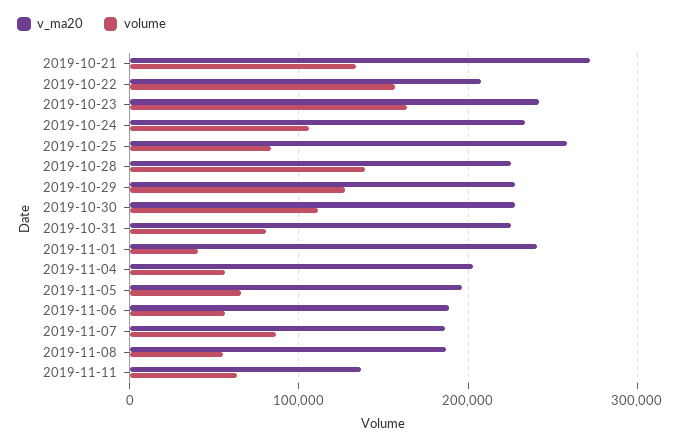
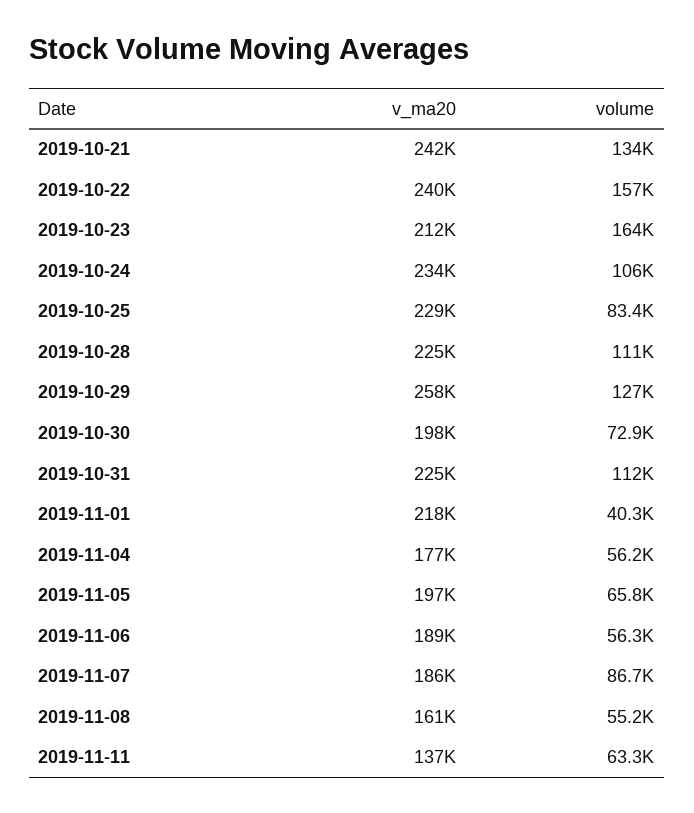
  {
    "v_ma20": {
-     "2019-10-21": 270000,
+     "2019-10-21": 242000,
-     "2019-10-22": 210000,
+     "2019-10-22": 240000,
-     "2019-10-23": 240000,
+     "2019-10-23": 212000,
      "2019-10-24": 234000,
-     "2019-10-25": 260000,
+     "2019-10-25": 229000,
      "2019-10-28": 225000,
-     "2019-10-29": 230000,
+     "2019-10-29": 258000,
-     "2019-10-30": 230000,
+     "2019-10-30": 198000,
      "2019-10-31": 225000,
-     "2019-11-01": 240000,
+     "2019-11-01": 218000,
-     "2019-11-04": 200000,
+     "2019-11-04": 177000,
      "2019-11-05": 197000,
      "2019-11-06": 189000,
      "2019-11-07": 186000,
-     "2019-11-08": 190000,
+     "2019-11-08": 161000,
      "2019-11-11": 137000
    },
    "volume": {
      "2019-10-21": 134000,
      "2019-10-22": 157000,
      "2019-10-23": 164000,
      "2019-10-24": 106000,
      "2019-10-25": 83400,
-     "2019-10-28": 140000,
+     "2019-10-28": 111000,
      "2019-10-29": 127000,
-     "2019-10-30": 110000,
+     "2019-10-30": 72900,
-     "2019-10-31": 80000,
+     "2019-10-31": 112000,
      "2019-11-01": 40300,
      "2019-11-04": 56200,
      "2019-11-05": 65800,
      "2019-11-06": 56300,
      "2019-11-07": 86700,
      "2019-11-08": 55200,
      "2019-11-11": 63300
    }
  }

